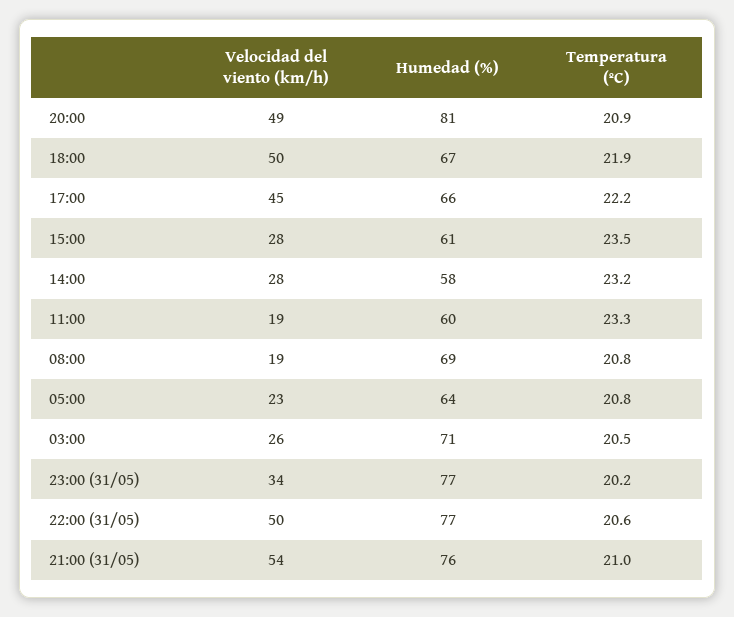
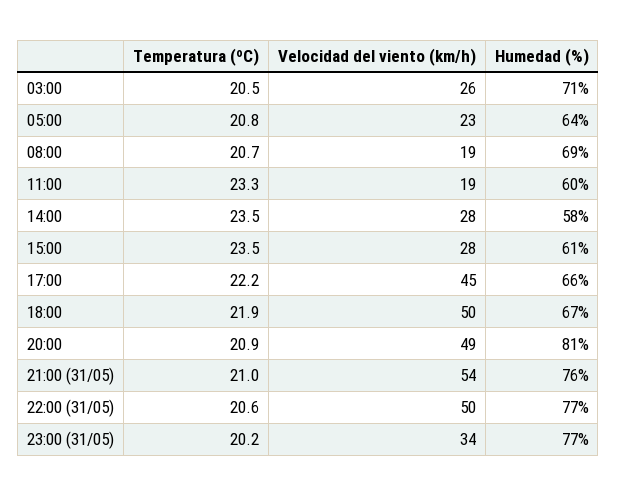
  {
    "Velocidad del viento (km/h)": {
      "20:00": 49,
      "18:00": 50,
      "17:00": 45,
      "15:00": 28,
      "14:00": 28,
      "11:00": 19,
      "08:00": 19,
      "05:00": 23,
      "03:00": 26,
      "23:00 (31/05)": 34,
      "22:00 (31/05)": 50,
      "21:00 (31/05)": 54
    },
    "Humedad (%)": {
      "20:00": 81,
      "18:00": 67,
      "17:00": 66,
      "15:00": 61,
      "14:00": 58,
      "11:00": 60,
      "08:00": 69,
      "05:00": 64,
      "03:00": 71,
      "23:00 (31/05)": 77,
      "22:00 (31/05)": 77,
      "21:00 (31/05)": 76
    },
    "Temperatura (ºC)": {
      "20:00": 20.9,
      "18:00": 21.9,
      "17:00": 22.2,
      "15:00": 23.5,
-     "14:00": 23.2,
+     "14:00": 23.5,
      "11:00": 23.3,
-     "08:00": 20.8,
+     "08:00": 20.7,
      "05:00": 20.8,
      "03:00": 20.5,
      "23:00 (31/05)": 20.2,
      "22:00 (31/05)": 20.6,
      "21:00 (31/05)": 21
    }
  }

